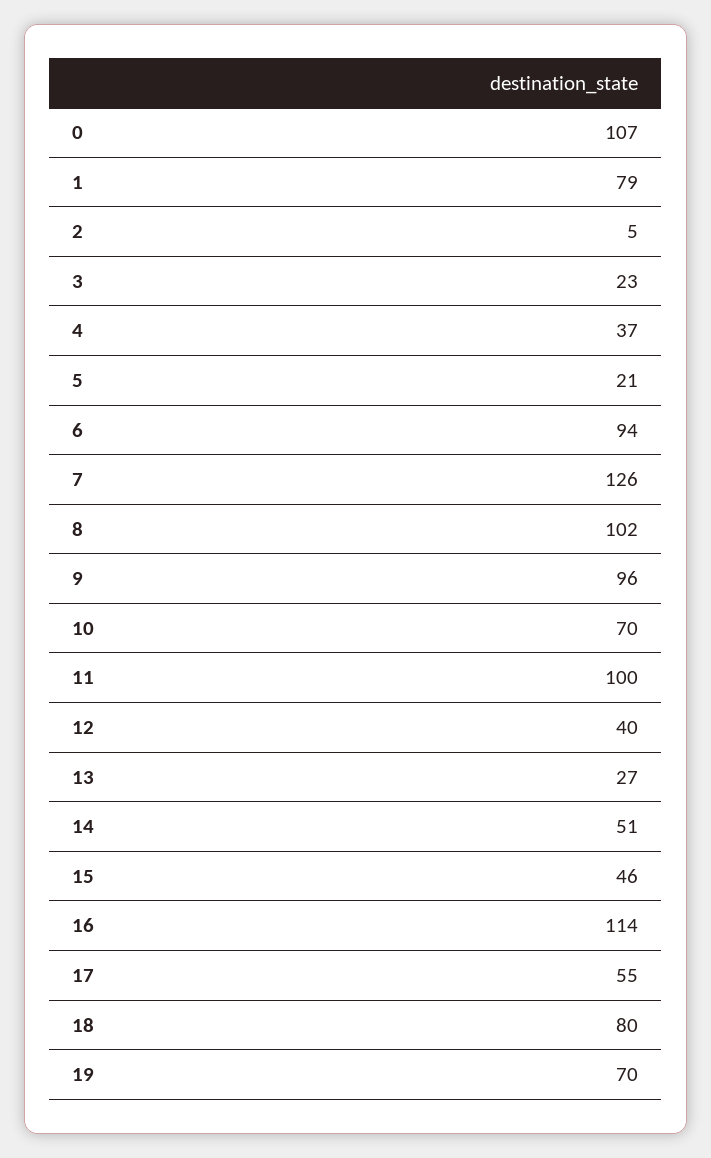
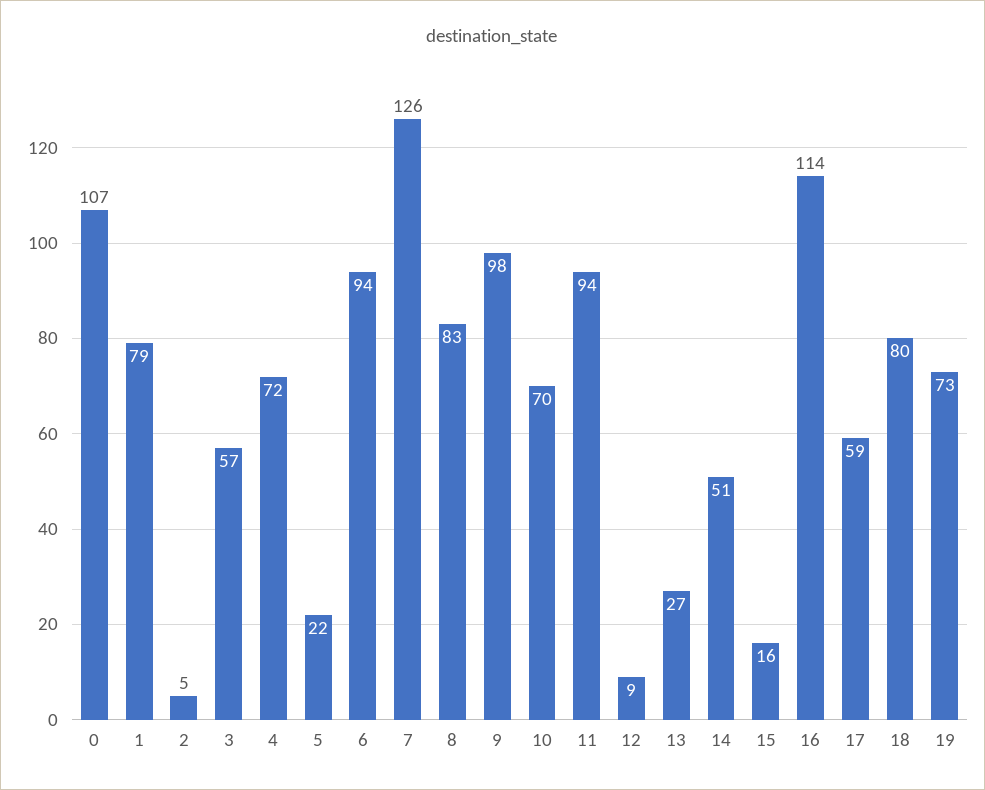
  {
    "0": 107,
    "1": 79,
    "2": 5,
-   "3": 23,
+   "3": 57,
-   "4": 37,
+   "4": 72,
-   "5": 21,
+   "5": 22,
    "6": 94,
    "7": 126,
-   "8": 102,
+   "8": 83,
-   "9": 96,
+   "9": 98,
    "10": 70,
-   "11": 100,
+   "11": 94,
-   "12": 40,
+   "12": 9,
    "13": 27,
    "14": 51,
-   "15": 46,
+   "15": 16,
    "16": 114,
-   "17": 55,
+   "17": 59,
    "18": 80,
-   "19": 70
+   "19": 73
  }

